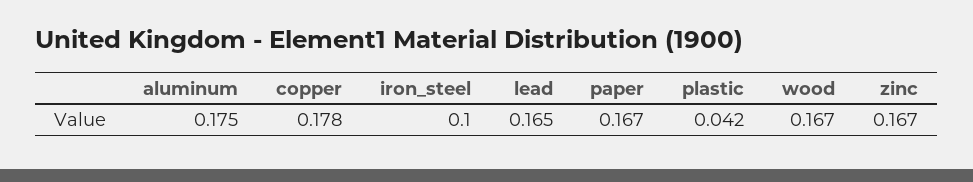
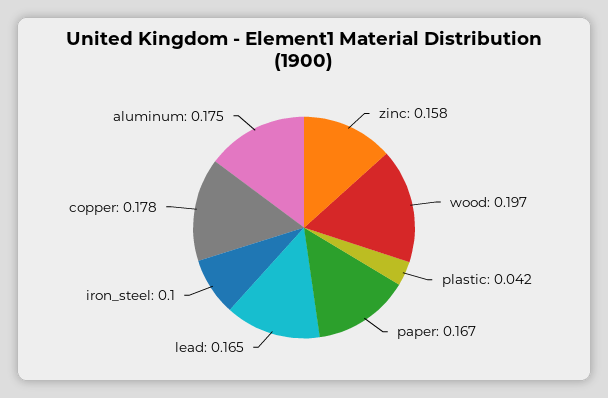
  {
    "aluminum": 0.175,
    "copper": 0.178,
    "iron_steel": 0.1,
    "lead": 0.165,
    "paper": 0.167,
    "plastic": 0.042,
-   "wood": 0.167,
+   "wood": 0.197,
-   "zinc": 0.167
+   "zinc": 0.158
  }

